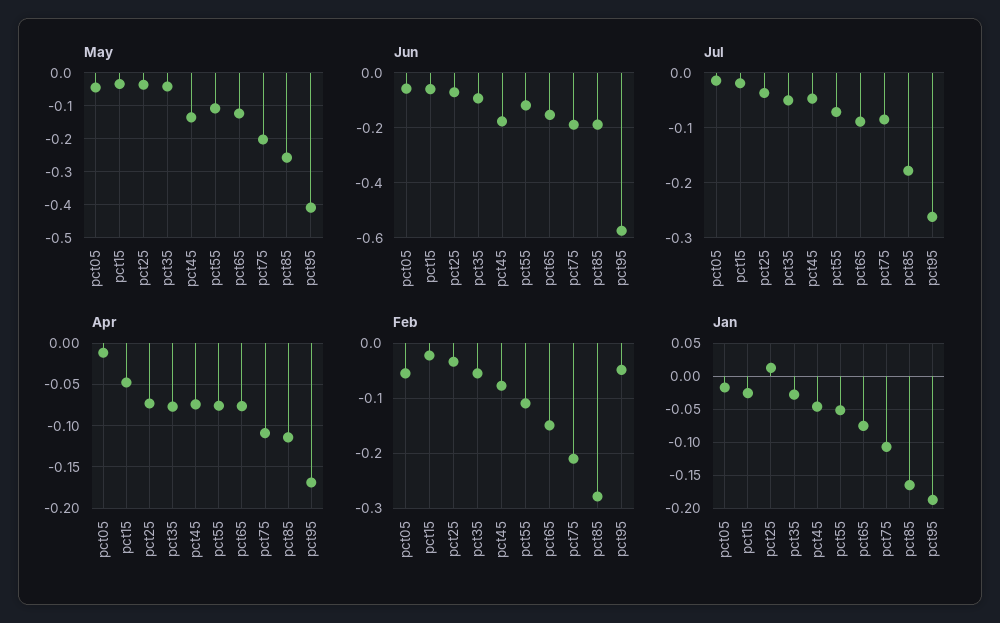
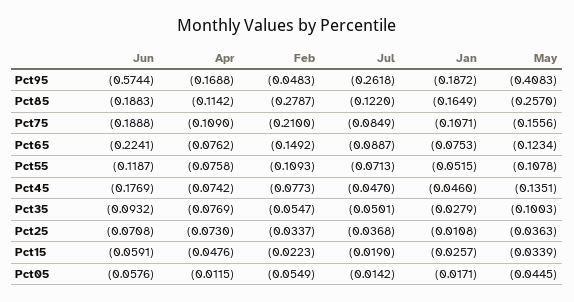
  {
    "May": {
      "pct05": -0.0445,
      "pct15": -0.0339,
      "pct25": -0.0363,
-     "pct35": -0.04,
+     "pct35": -0.1003,
      "pct45": -0.1351,
      "pct55": -0.1078,
      "pct65": -0.1234,
-     "pct75": -0.2,
+     "pct75": -0.1556,
      "pct85": -0.257,
      "pct95": -0.4083
    },
    "Jun": {
      "pct05": -0.0576,
      "pct15": -0.0591,
      "pct25": -0.0708,
      "pct35": -0.0932,
      "pct45": -0.1769,
      "pct55": -0.1187,
-     "pct65": -0.15,
+     "pct65": -0.2241,
      "pct75": -0.1888,
      "pct85": -0.1883,
      "pct95": -0.5744
    },
    "Jul": {
      "pct05": -0.0142,
      "pct15": -0.019,
      "pct25": -0.0368,
      "pct35": -0.0501,
      "pct45": -0.047,
      "pct55": -0.0713,
      "pct65": -0.0887,
      "pct75": -0.0849,
-     "pct85": -0.18,
+     "pct85": -0.122,
      "pct95": -0.2618
    },
    "Apr": {
      "pct05": -0.0115,
      "pct15": -0.0476,
      "pct25": -0.073,
      "pct35": -0.0769,
      "pct45": -0.0742,
      "pct55": -0.0758,
      "pct65": -0.0762,
      "pct75": -0.109,
      "pct85": -0.1142,
      "pct95": -0.1688
    },
    "Feb": {
      "pct05": -0.0549,
      "pct15": -0.0223,
      "pct25": -0.0337,
      "pct35": -0.0547,
      "pct45": -0.0773,
      "pct55": -0.1093,
      "pct65": -0.1492,
      "pct75": -0.21,
      "pct85": -0.2787,
      "pct95": -0.0483
    },
    "Jan": {
      "pct05": -0.0171,
      "pct15": -0.0257,
-     "pct25": 0.01,
+     "pct25": -0.0108,
      "pct35": -0.0279,
      "pct45": -0.046,
      "pct55": -0.0515,
      "pct65": -0.0753,
      "pct75": -0.1071,
      "pct85": -0.1649,
      "pct95": -0.1872
    }
  }

